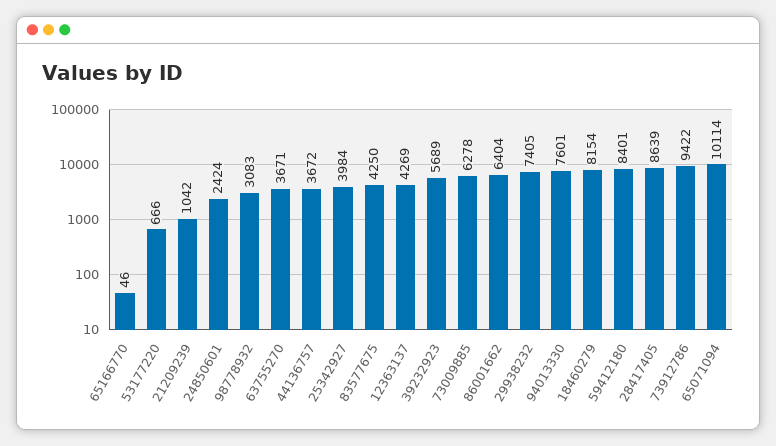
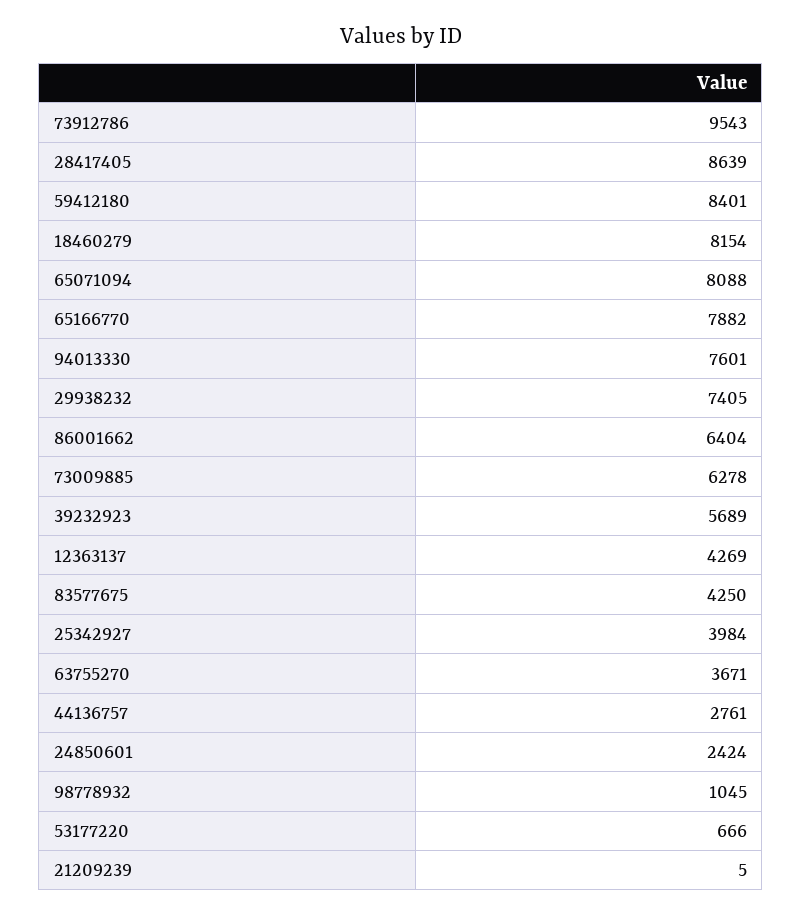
  {
-   "65166770": 46,
+   "65166770": 7882,
    "53177220": 666,
-   "21209239": 1042,
+   "21209239": 5,
    "24850601": 2424,
-   "98778932": 3083,
+   "98778932": 1045,
    "63755270": 3671,
-   "44136757": 3672,
+   "44136757": 2761,
    "25342927": 3984,
    "83577675": 4250,
    "12363137": 4269,
    "39232923": 5689,
    "73009885": 6278,
    "86001662": 6404,
    "29938232": 7405,
    "94013330": 7601,
    "18460279": 8154,
    "59412180": 8401,
    "28417405": 8639,
-   "73912786": 9422,
+   "73912786": 9543,
-   "65071094": 10114
+   "65071094": 8088
  }

